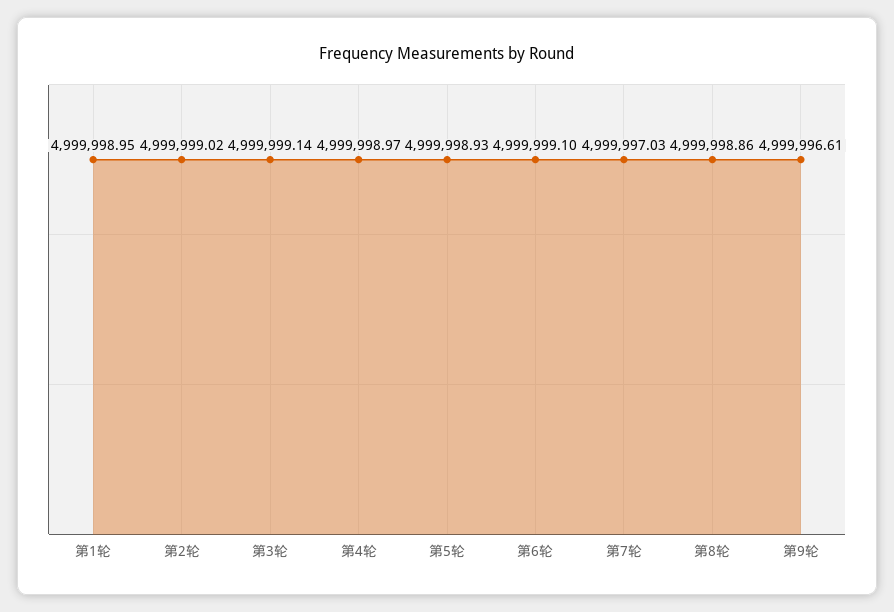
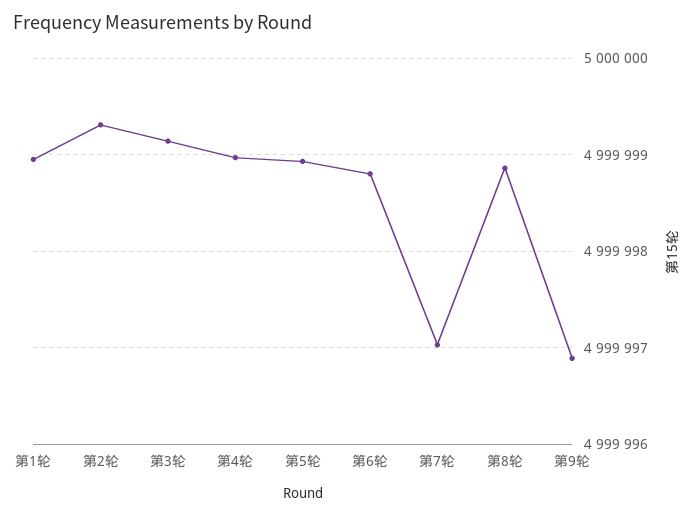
  {
    "第1轮": 4999998.95,
-   "第2轮": 4999999.02,
+   "第2轮": 4999999.3,
    "第3轮": 4999999.14,
    "第4轮": 4999998.97,
    "第5轮": 4999998.93,
-   "第6轮": 4999999.1,
+   "第6轮": 4999998.8,
    "第7轮": 4999997.03,
    "第8轮": 4999998.86,
-   "第9轮": 4999996.61
+   "第9轮": 4999996.9
  }

